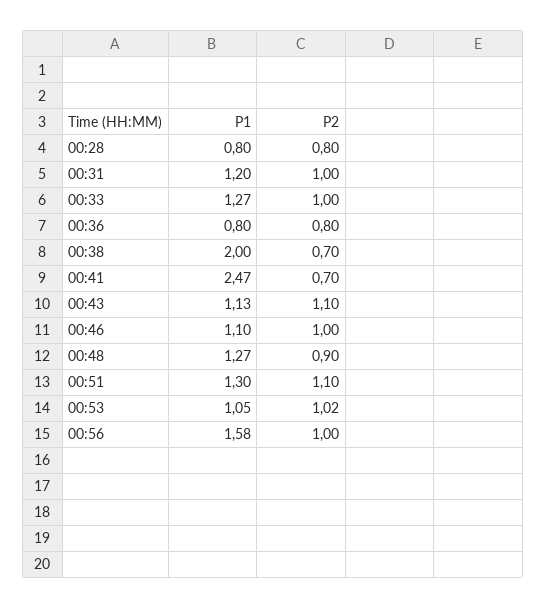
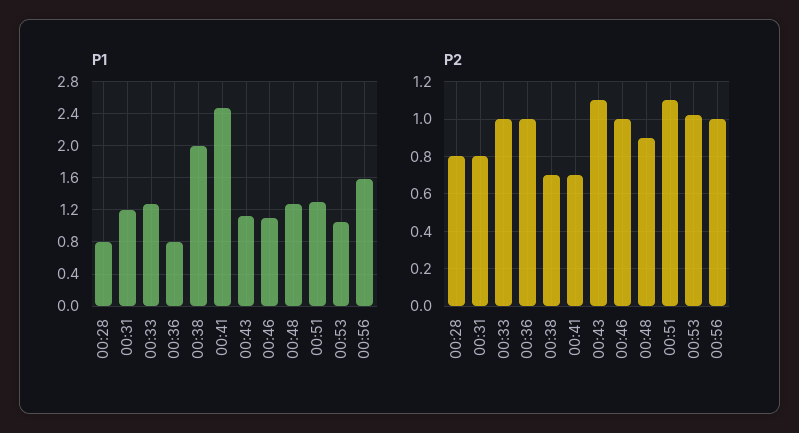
  {
    "P1": {
      "00:28": 0.8,
      "00:31": 1.2,
      "00:33": 1.27,
      "00:36": 0.8,
      "00:38": 2,
      "00:41": 2.47,
      "00:43": 1.13,
      "00:46": 1.1,
      "00:48": 1.27,
      "00:51": 1.3,
      "00:53": 1.05,
      "00:56": 1.58
    },
    "P2": {
      "00:28": 0.8,
-     "00:31": 1,
+     "00:31": 0.8,
      "00:33": 1,
-     "00:36": 0.8,
+     "00:36": 1,
      "00:38": 0.7,
      "00:41": 0.7,
      "00:43": 1.1,
      "00:46": 1,
      "00:48": 0.9,
      "00:51": 1.1,
      "00:53": 1.02,
      "00:56": 1
    }
  }

